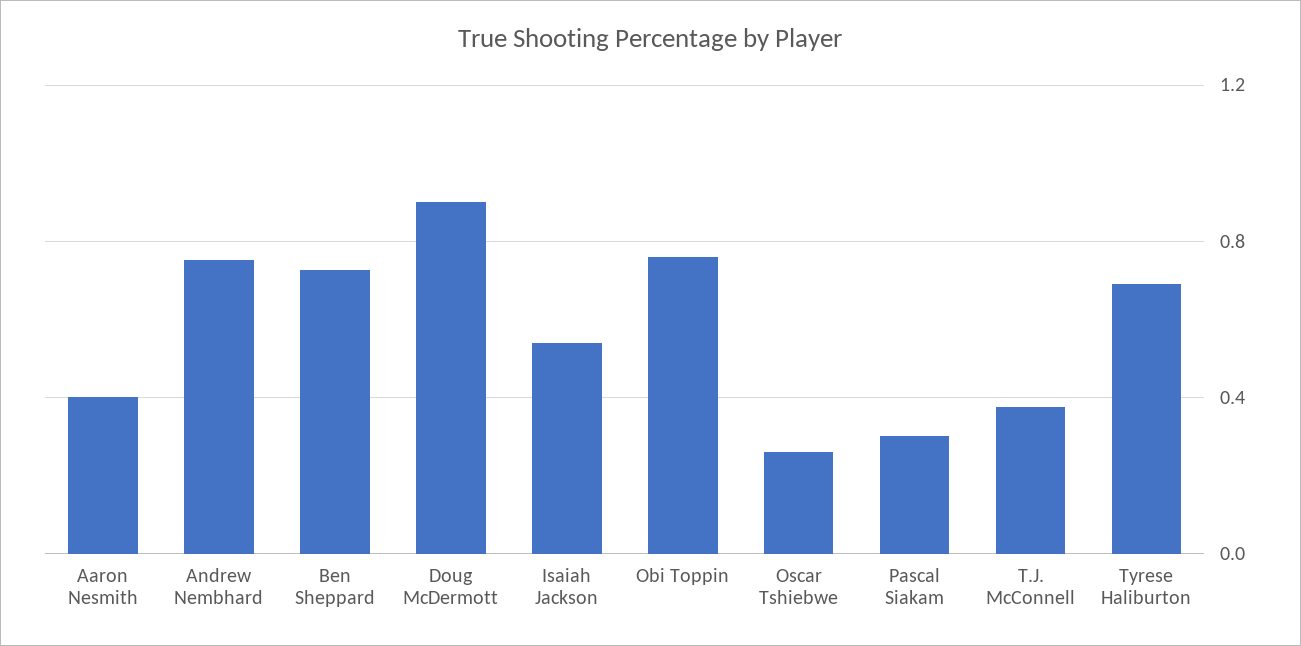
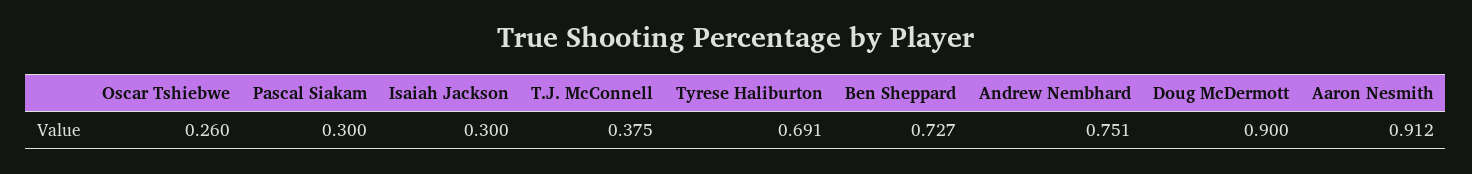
  {
-   "Aaron Nesmith": 0.4,
+   "Aaron Nesmith": 0.912,
    "Andrew Nembhard": 0.751,
    "Ben Sheppard": 0.727,
    "Doug McDermott": 0.9,
-   "Isaiah Jackson": 0.55,
+   "Isaiah Jackson": 0.3,
-   "Obi Toppin": 0.75,
    "Oscar Tshiebwe": 0.26,
    "Pascal Siakam": 0.3,
    "T.J. McConnell": 0.375,
    "Tyrese Haliburton": 0.691
  }

